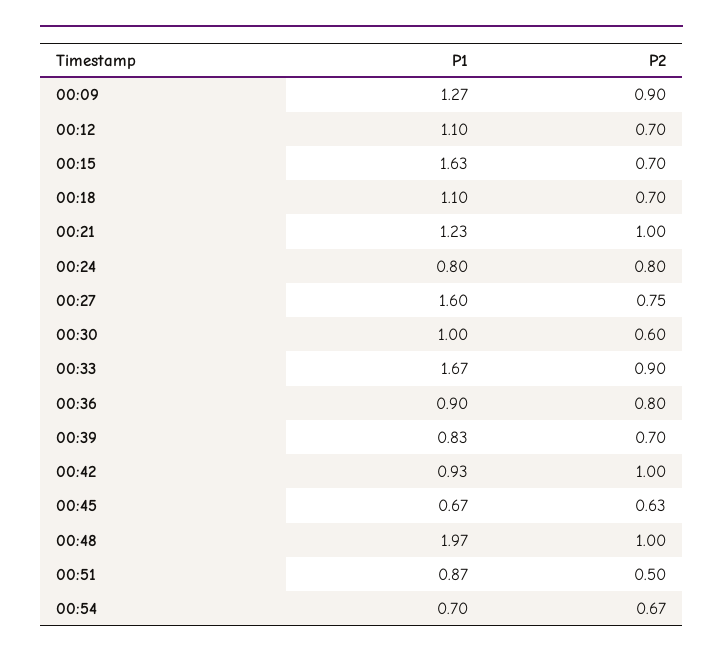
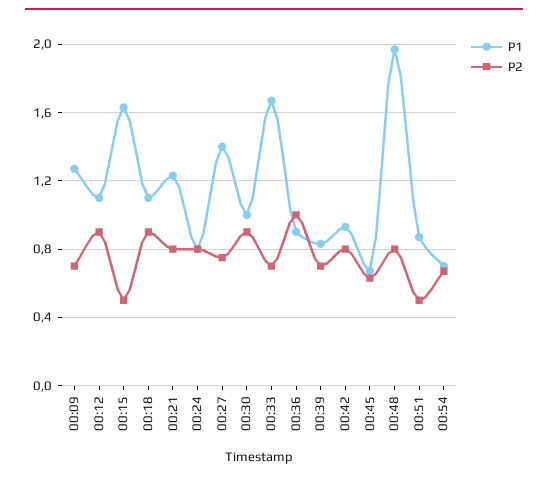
  {
    "P1": {
      "00:09": 1.27,
      "00:12": 1.1,
      "00:15": 1.63,
      "00:18": 1.1,
      "00:21": 1.23,
      "00:24": 0.8,
-     "00:27": 1.6,
+     "00:27": 1.4,
      "00:30": 1,
      "00:33": 1.67,
      "00:36": 0.9,
      "00:39": 0.83,
      "00:42": 0.93,
      "00:45": 0.67,
      "00:48": 1.97,
      "00:51": 0.87,
      "00:54": 0.7
    },
    "P2": {
-     "00:09": 0.9,
+     "00:09": 0.7,
-     "00:12": 0.7,
+     "00:12": 0.9,
-     "00:15": 0.7,
+     "00:15": 0.5,
-     "00:18": 0.7,
+     "00:18": 0.9,
-     "00:21": 1,
+     "00:21": 0.8,
      "00:24": 0.8,
      "00:27": 0.75,
-     "00:30": 0.6,
+     "00:30": 0.9,
-     "00:33": 0.9,
+     "00:33": 0.7,
-     "00:36": 0.8,
+     "00:36": 1,
      "00:39": 0.7,
-     "00:42": 1,
+     "00:42": 0.8,
      "00:45": 0.63,
-     "00:48": 1,
+     "00:48": 0.8,
      "00:51": 0.5,
      "00:54": 0.67
    }
  }

